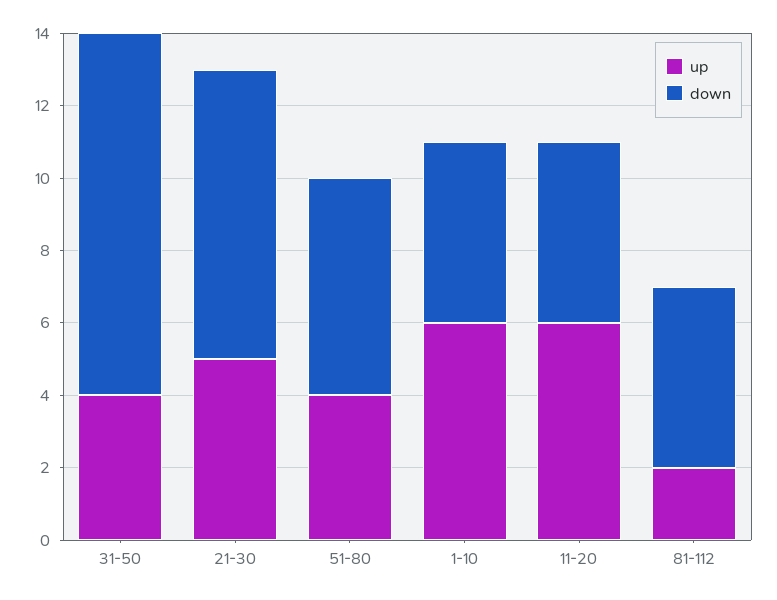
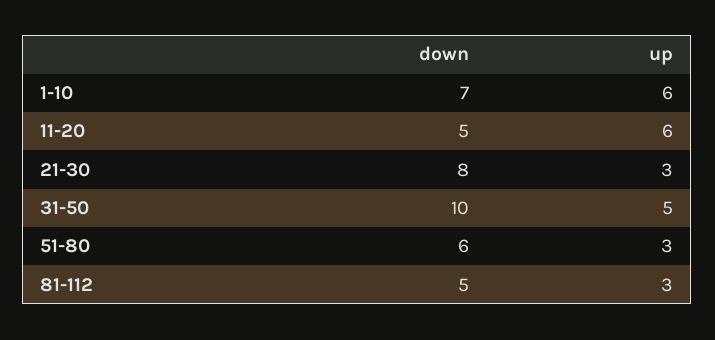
  {
    "up": {
-     "31-50": 4,
+     "31-50": 5,
-     "21-30": 5,
+     "21-30": 3,
-     "51-80": 4,
+     "51-80": 3,
      "1-10": 6,
      "11-20": 6,
-     "81-112": 2
+     "81-112": 3
    },
    "down": {
      "31-50": 10,
      "21-30": 8,
      "51-80": 6,
-     "1-10": 5,
+     "1-10": 7,
      "11-20": 5,
      "81-112": 5
    }
  }

